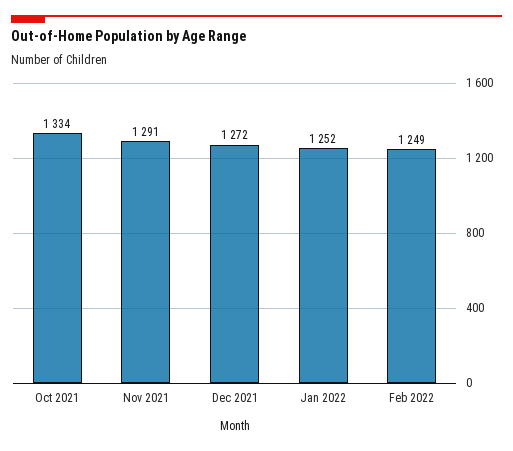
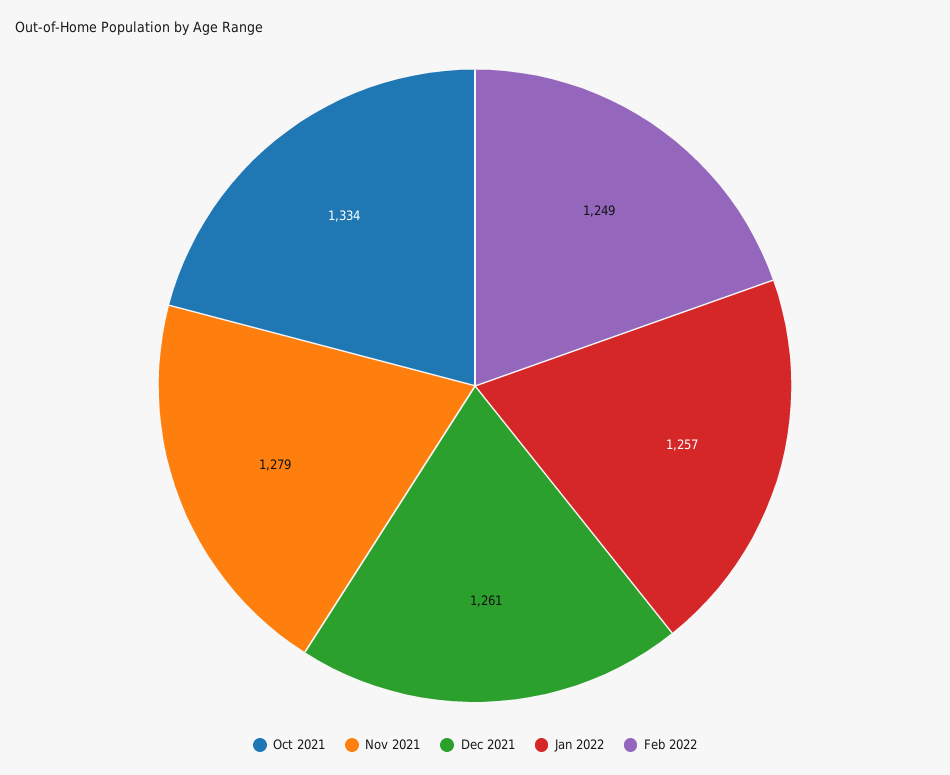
  {
    "Oct 2021": 1334,
-   "Nov 2021": 1291,
+   "Nov 2021": 1279,
-   "Dec 2021": 1272,
+   "Dec 2021": 1261,
-   "Jan 2022": 1252,
+   "Jan 2022": 1257,
    "Feb 2022": 1249
  }

